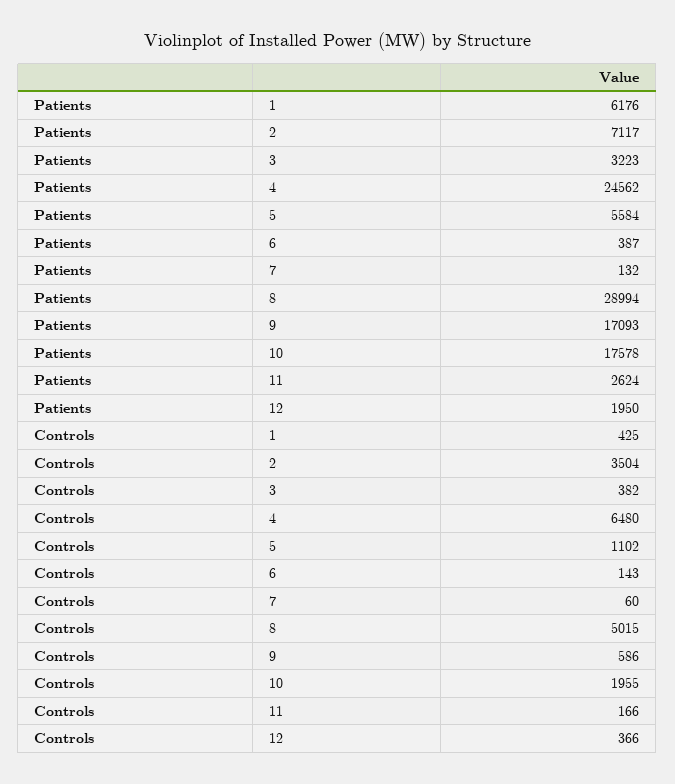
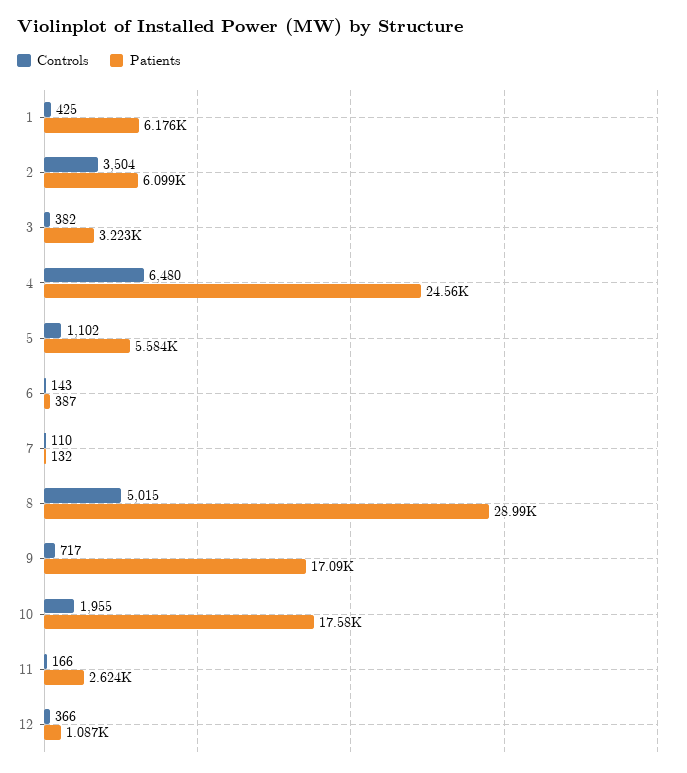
  {
    "Patients": {
      "1": 6176,
-     "2": 7117,
+     "2": 6099,
      "3": 3223,
      "4": 24562,
      "5": 5584,
      "6": 387,
      "7": 132,
      "8": 28994,
      "9": 17093,
      "10": 17578,
      "11": 2624,
-     "12": 1950
+     "12": 1087
    },
    "Controls": {
      "1": 425,
      "2": 3504,
      "3": 382,
      "4": 6480,
      "5": 1102,
      "6": 143,
-     "7": 60,
+     "7": 110,
      "8": 5015,
-     "9": 586,
+     "9": 717,
      "10": 1955,
      "11": 166,
      "12": 366
    }
  }

